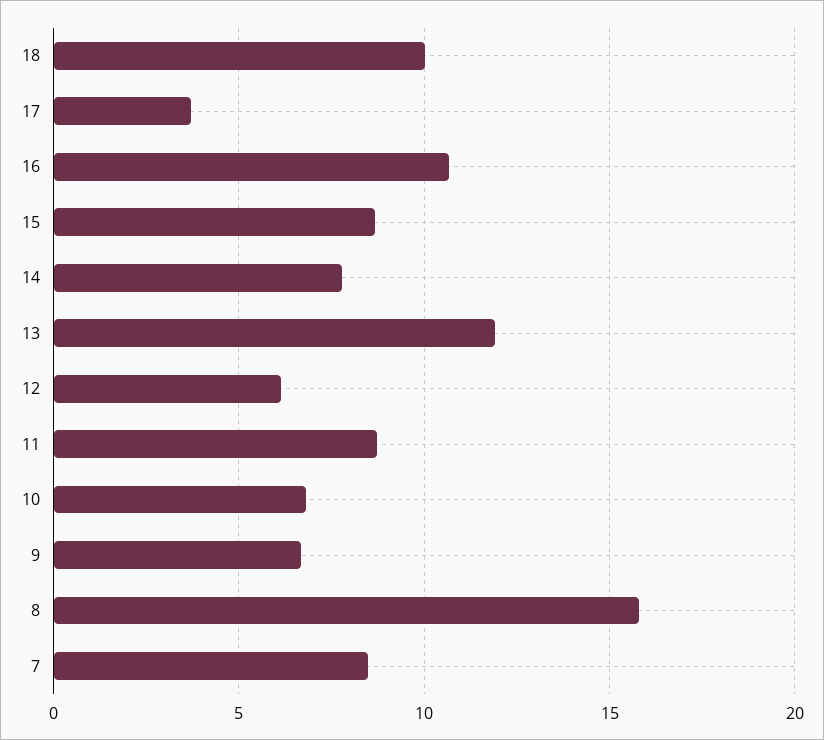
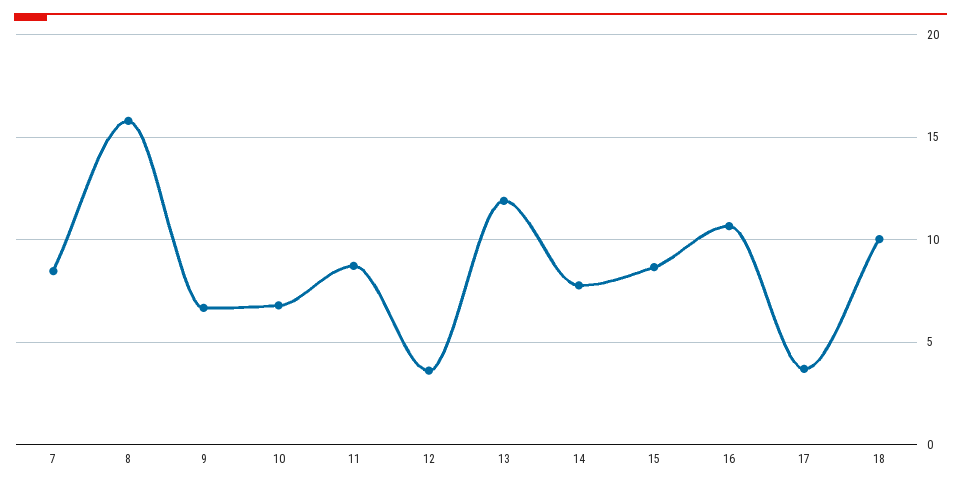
  {
    "18": 10,
    "17": 3.5,
    "16": 10.5,
    "15": 8.5,
    "14": 8,
    "13": 12,
-   "12": 6,
+   "12": 3.5,
    "11": 8.5,
    "10": 7,
    "9": 6.5,
    "8": 16,
    "7": 8.5
  }

